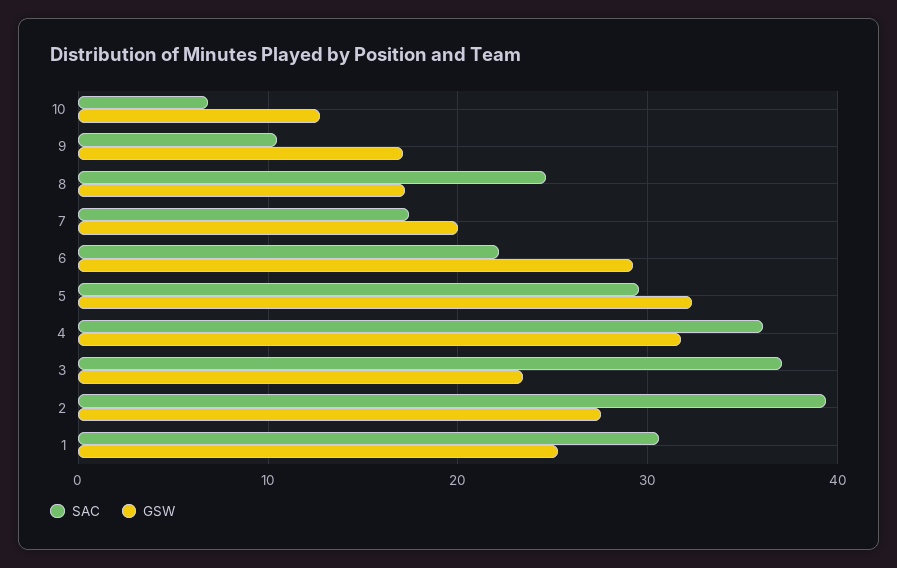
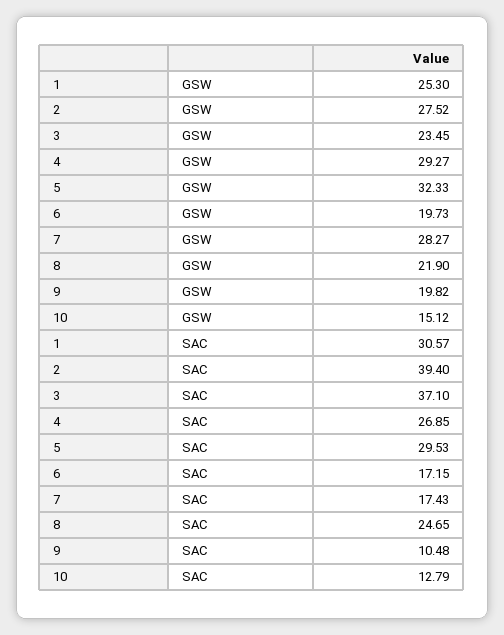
  {
    "SAC": {
-     "10": 7,
+     "10": 12.79,
      "9": 10.48,
      "8": 24.65,
      "7": 17.43,
-     "6": 22,
+     "6": 17.15,
      "5": 29.53,
-     "4": 36,
+     "4": 26.85,
      "3": 37.1,
      "2": 39.4,
      "1": 30.57
    },
    "GSW": {
-     "10": 13,
+     "10": 15.12,
-     "9": 17,
+     "9": 19.82,
-     "8": 17,
+     "8": 21.9,
-     "7": 20,
+     "7": 28.27,
-     "6": 29,
+     "6": 19.73,
      "5": 32.33,
-     "4": 32,
+     "4": 29.27,
      "3": 23.45,
      "2": 27.52,
      "1": 25.3
    }
  }

